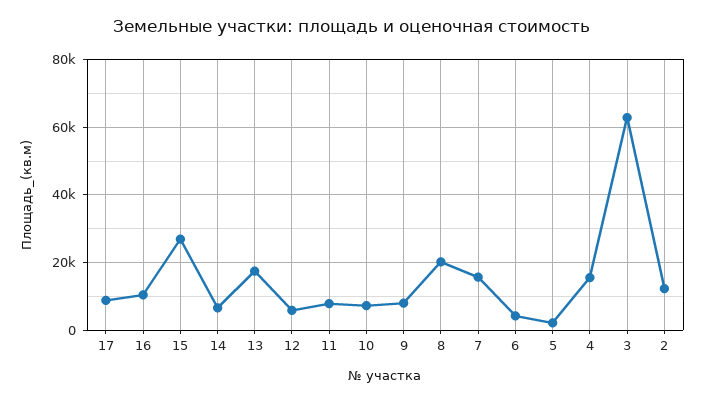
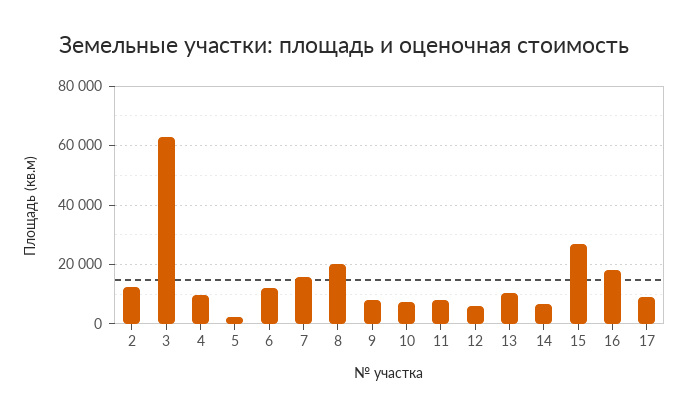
  {
    "17": 8000,
-   "16": 10000,
+   "16": 17500,
    "15": 26000,
    "14": 6000,
-   "13": 18000,
+   "13": 10000,
    "12": 6000,
    "11": 8000,
    "10": 8000,
    "9": 8000,
    "8": 20000,
    "7": 16000,
-   "6": 4000,
+   "6": 12500,
    "5": 2000,
-   "4": 16000,
+   "4": 10000,
    "3": 62000,
    "2": 12000
  }

